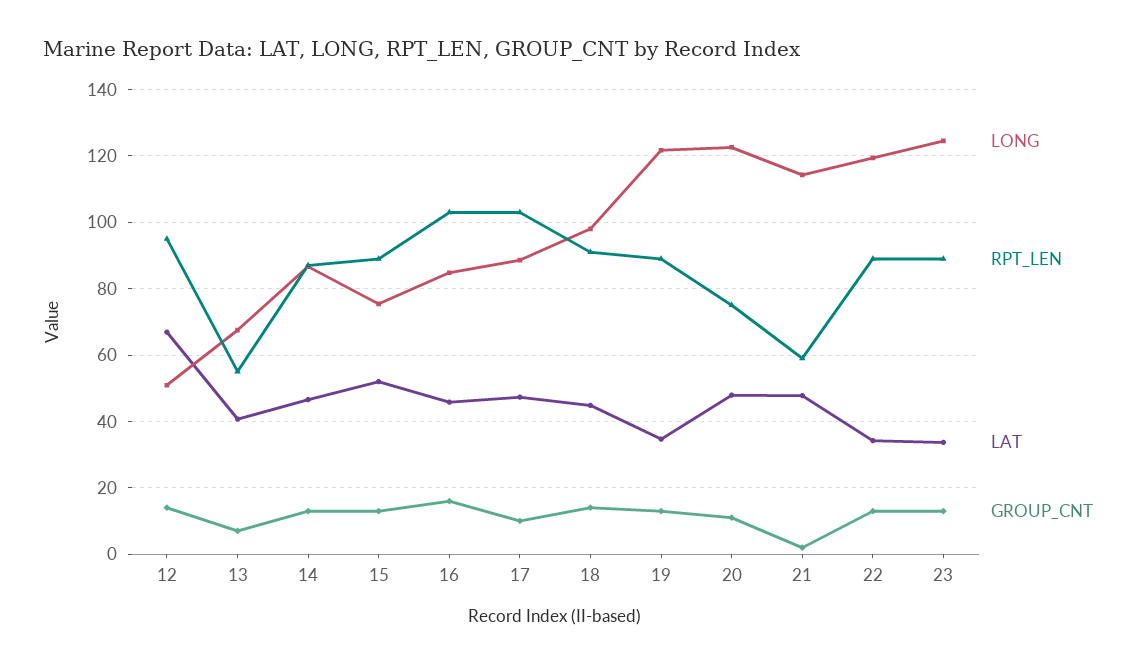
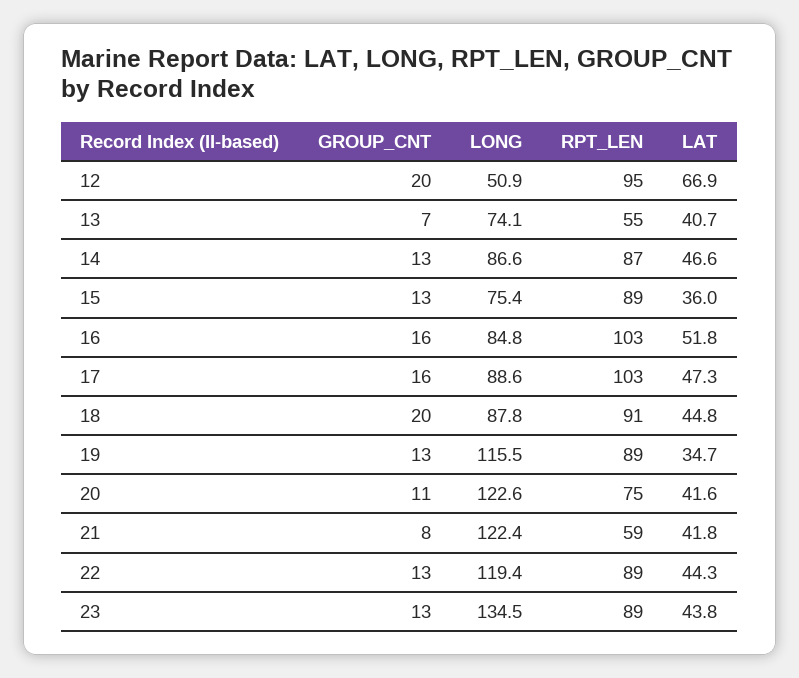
  {
    "LONG": {
      "12": 50.9,
-     "13": 68,
+     "13": 74.1,
      "14": 86.6,
      "15": 75.4,
      "16": 84.8,
      "17": 88.6,
-     "18": 98,
+     "18": 87.8,
-     "19": 122,
+     "19": 115.5,
      "20": 122.6,
-     "21": 114,
+     "21": 122.4,
      "22": 119.4,
-     "23": 124
+     "23": 134.5
    },
    "RPT_LEN": {
      "12": 95,
      "13": 55,
      "14": 87,
      "15": 89,
      "16": 103,
      "17": 103,
      "18": 91,
      "19": 89,
      "20": 75,
      "21": 59,
      "22": 89,
      "23": 89
    },
    "LAT": {
      "12": 66.9,
      "13": 40.7,
      "14": 46.6,
-     "15": 52,
+     "15": 36,
-     "16": 46,
+     "16": 51.8,
      "17": 47.3,
      "18": 44.8,
      "19": 34.7,
-     "20": 48,
+     "20": 41.6,
-     "21": 48,
+     "21": 41.8,
-     "22": 34,
+     "22": 44.3,
-     "23": 34
+     "23": 43.8
    },
    "GROUP_CNT": {
-     "12": 14,
+     "12": 20,
      "13": 7,
      "14": 13,
      "15": 13,
      "16": 16,
-     "17": 10,
+     "17": 16,
-     "18": 14,
+     "18": 20,
      "19": 13,
      "20": 11,
-     "21": 2,
+     "21": 8,
      "22": 13,
      "23": 13
    }
  }

